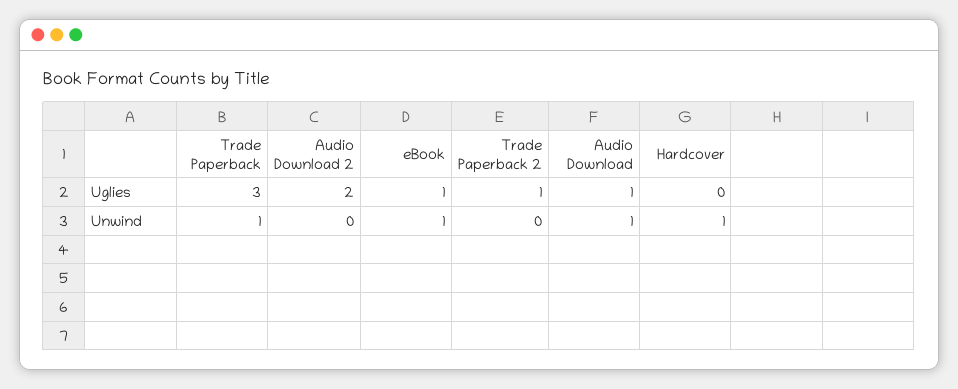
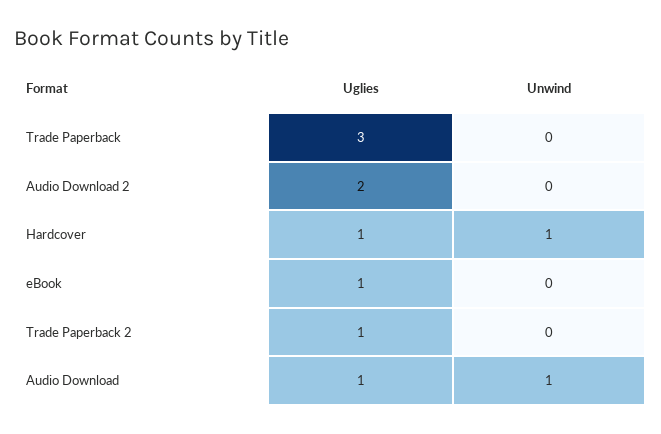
  {
    "Trade Paperback": {
      "Uglies": 3,
-     "Unwind": 1
+     "Unwind": 0
    },
    "Audio Download 2": {
      "Uglies": 2,
      "Unwind": 0
    },
    "eBook": {
      "Uglies": 1,
-     "Unwind": 1
+     "Unwind": 0
    },
    "Trade Paperback 2": {
      "Uglies": 1,
      "Unwind": 0
    },
    "Audio Download": {
      "Uglies": 1,
      "Unwind": 1
    },
    "Hardcover": {
-     "Uglies": 0,
+     "Uglies": 1,
      "Unwind": 1
    }
  }

